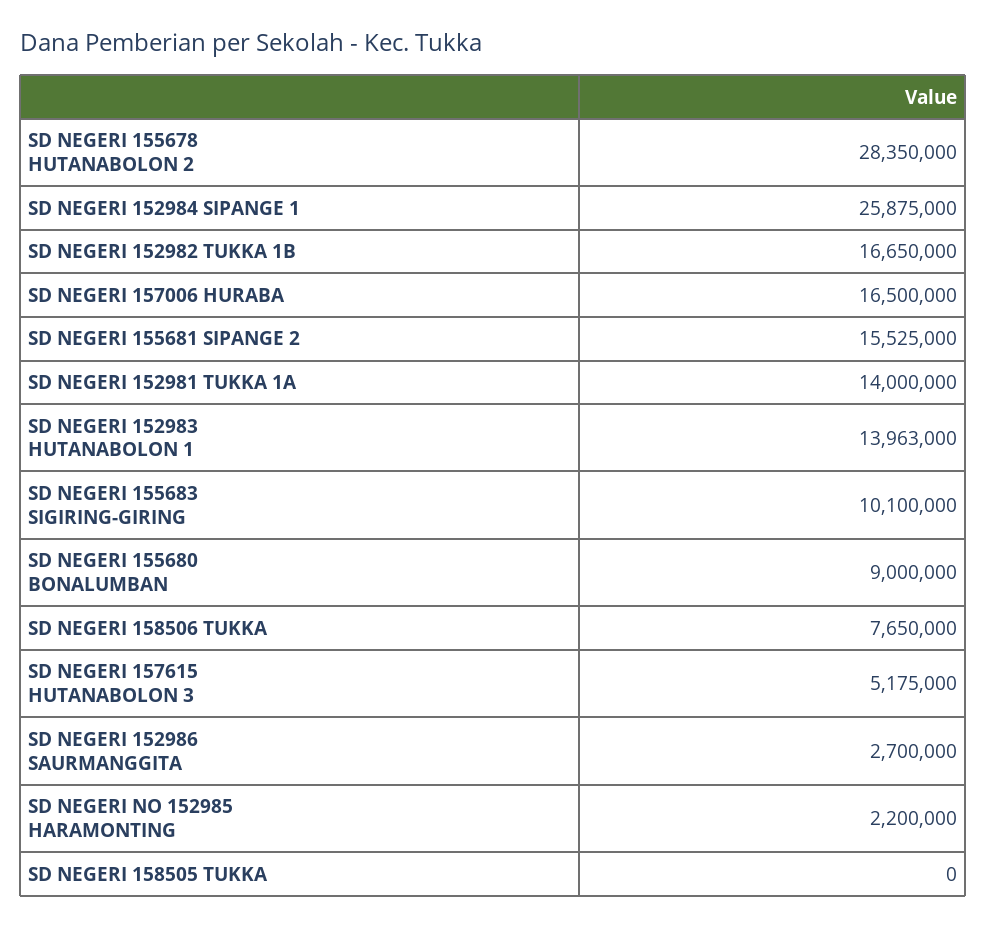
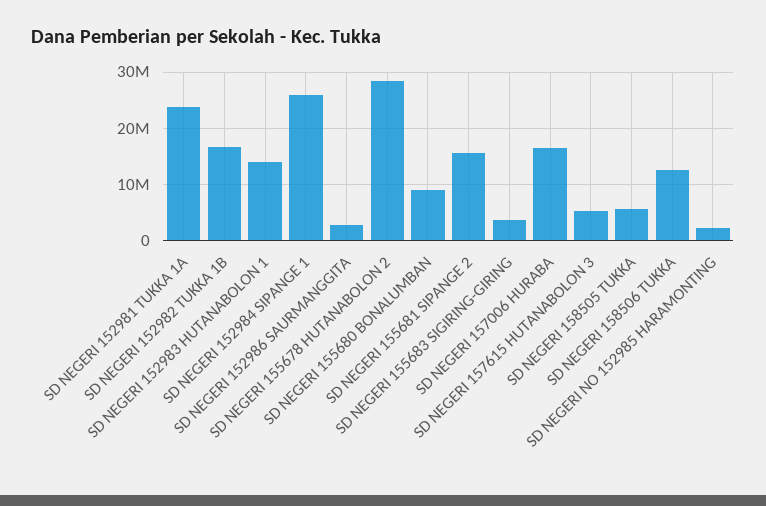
  {
    "SD NEGERI 155678 HUTANABOLON 2": 28350000,
    "SD NEGERI 152984 SIPANGE 1": 25875000,
    "SD NEGERI 152982 TUKKA 1B": 16650000,
    "SD NEGERI 157006 HURABA": 16500000,
    "SD NEGERI 155681 SIPANGE 2": 15525000,
-   "SD NEGERI 152981 TUKKA 1A": 14000000,
+   "SD NEGERI 152981 TUKKA 1A": 24000000,
    "SD NEGERI 152983 HUTANABOLON 1": 13963000,
-   "SD NEGERI 155683 SIGIRING-GIRING": 10100000,
+   "SD NEGERI 155683 SIGIRING-GIRING": 4000000,
    "SD NEGERI 155680 BONALUMBAN": 9000000,
-   "SD NEGERI 158506 TUKKA": 7650000,
+   "SD NEGERI 158506 TUKKA": 12000000,
    "SD NEGERI 157615 HUTANABOLON 3": 5175000,
    "SD NEGERI 152986 SAURMANGGITA": 2700000,
    "SD NEGERI NO 152985 HARAMONTING": 2200000,
-   "SD NEGERI 158505 TUKKA": 0
+   "SD NEGERI 158505 TUKKA": 6000000
  }

